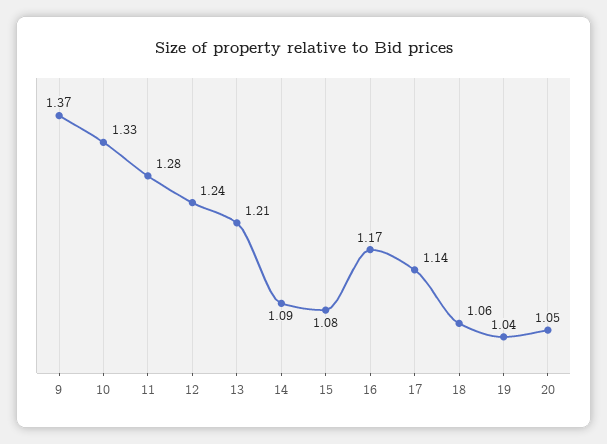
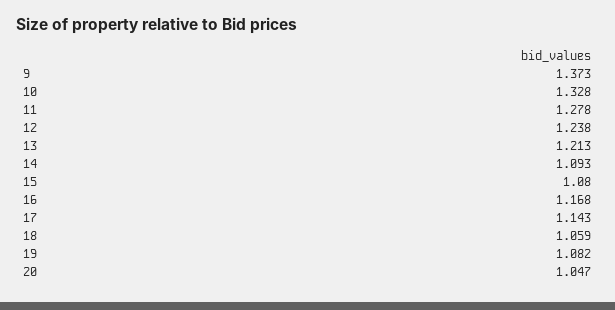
  {
    "9": 1.373,
    "10": 1.328,
    "11": 1.278,
    "12": 1.238,
    "13": 1.213,
    "14": 1.093,
    "15": 1.08,
    "16": 1.168,
    "17": 1.143,
    "18": 1.059,
-   "19": 1.04,
+   "19": 1.082,
    "20": 1.047
  }

